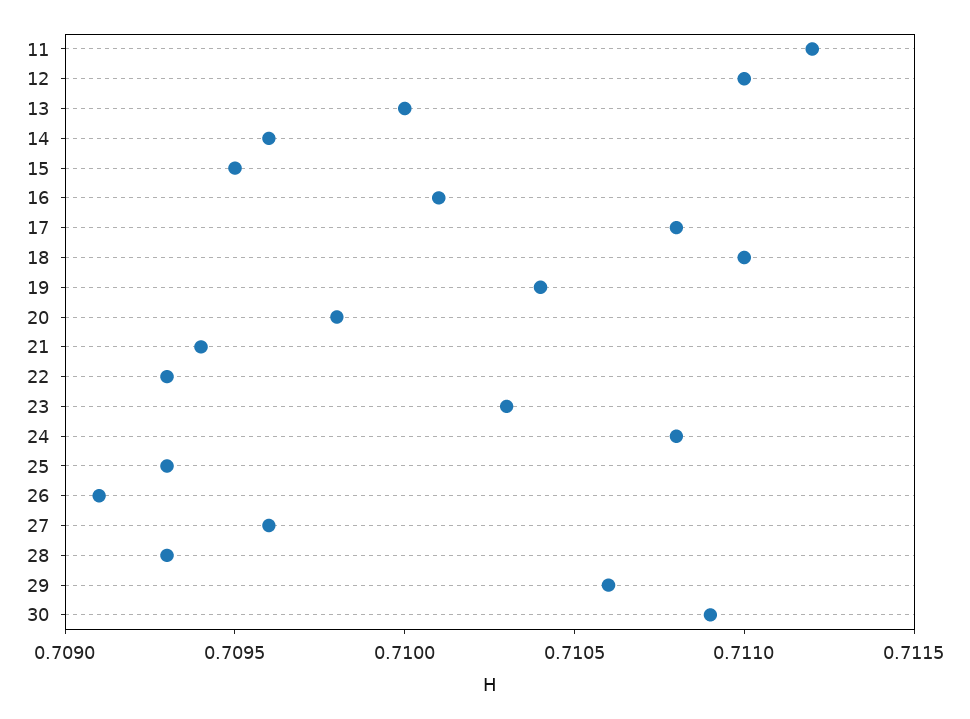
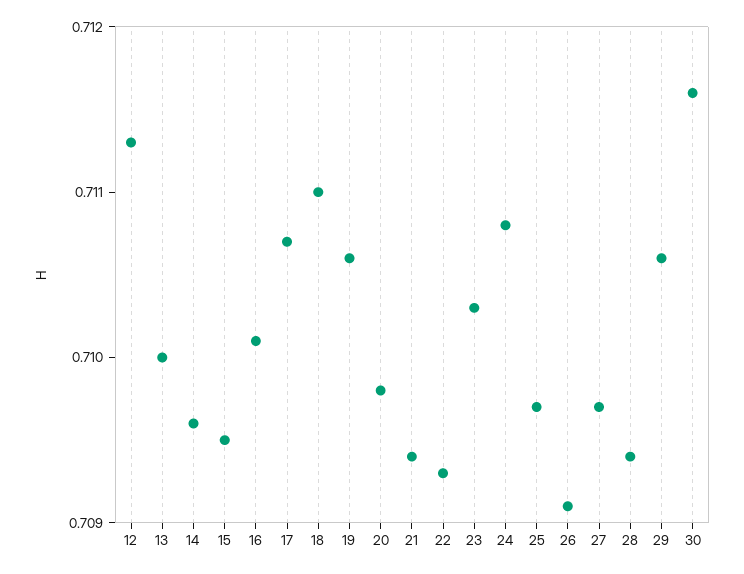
  {
-   "11": 0.7112,
-   "12": 0.711,
+   "12": 0.7113,
    "13": 0.71,
    "14": 0.7096,
    "15": 0.7095,
    "16": 0.7101,
-   "17": 0.7108,
+   "17": 0.7107,
    "18": 0.711,
-   "19": 0.7104,
+   "19": 0.7106,
    "20": 0.7098,
    "21": 0.7094,
    "22": 0.7093,
    "23": 0.7103,
    "24": 0.7108,
-   "25": 0.7093,
+   "25": 0.7097,
    "26": 0.7091,
-   "27": 0.7096,
+   "27": 0.7097,
-   "28": 0.7093,
+   "28": 0.7094,
    "29": 0.7106,
-   "30": 0.7109
+   "30": 0.7116
  }

